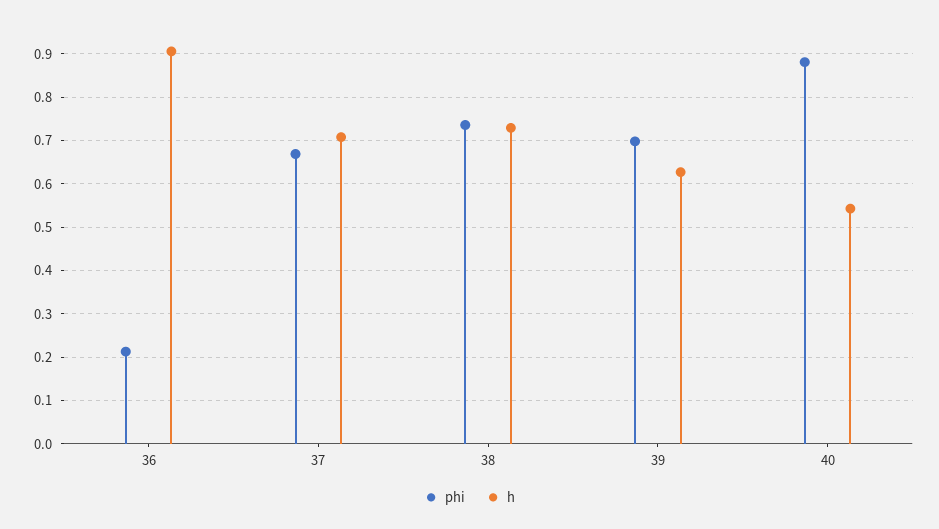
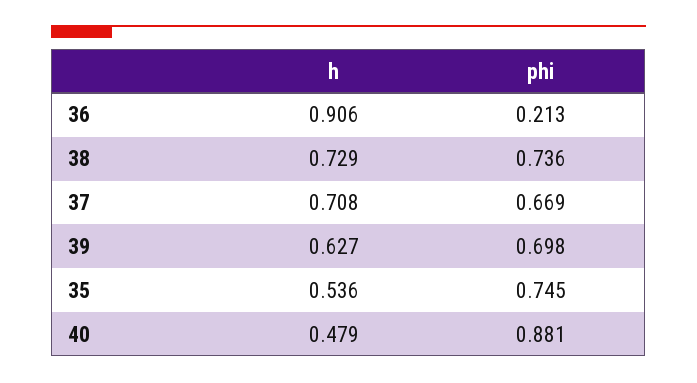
  {
    "phi": {
      "36": 0.213,
      "37": 0.669,
      "38": 0.736,
      "39": 0.698,
-     "40": 0.881
+     "40": 0.881,
+     "35": 0.745
    },
    "h": {
      "36": 0.906,
      "37": 0.708,
      "38": 0.729,
      "39": 0.627,
-     "40": 0.54
+     "40": 0.479,
+     "35": 0.536
    }
  }

